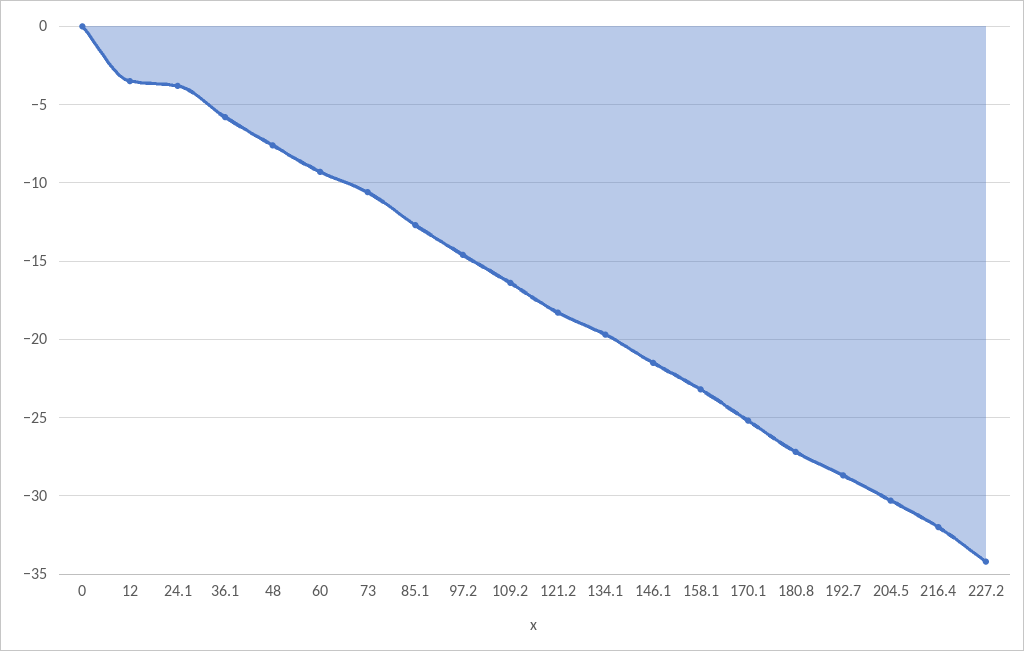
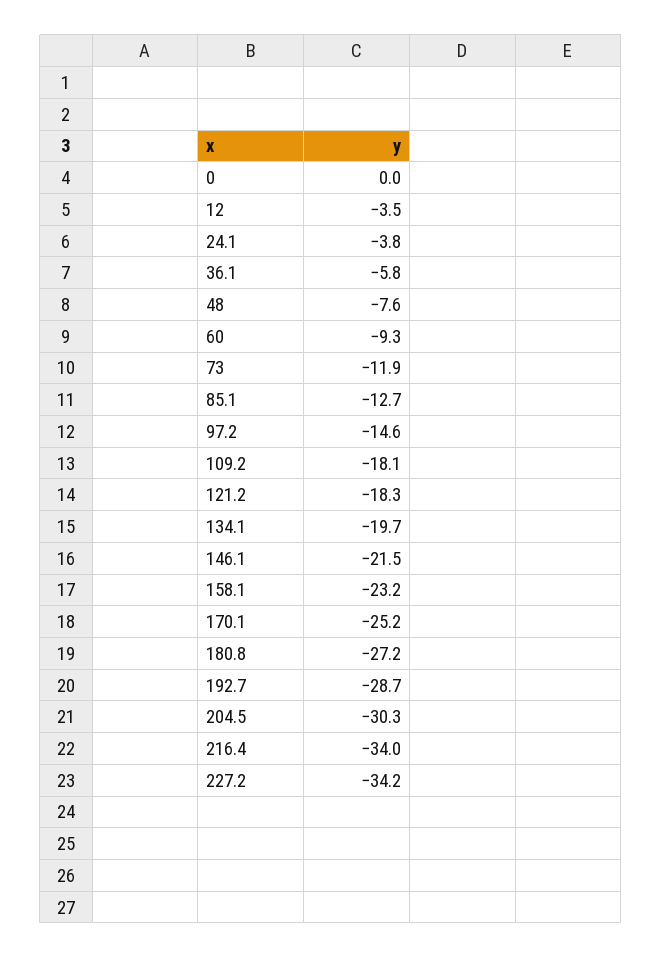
  {
    "0": 0,
    "12": -3.5,
    "24.1": -3.8,
    "36.1": -5.8,
    "48": -7.6,
    "60": -9.3,
-   "73": -10.5,
+   "73": -11.9,
    "85.1": -12.7,
    "97.2": -14.6,
-   "109.2": -16.5,
+   "109.2": -18.1,
    "121.2": -18.3,
    "134.1": -19.7,
    "146.1": -21.5,
    "158.1": -23.2,
    "170.1": -25.2,
    "180.8": -27.2,
    "192.7": -28.7,
    "204.5": -30.3,
-   "216.4": -32,
+   "216.4": -34,
    "227.2": -34.2
  }

